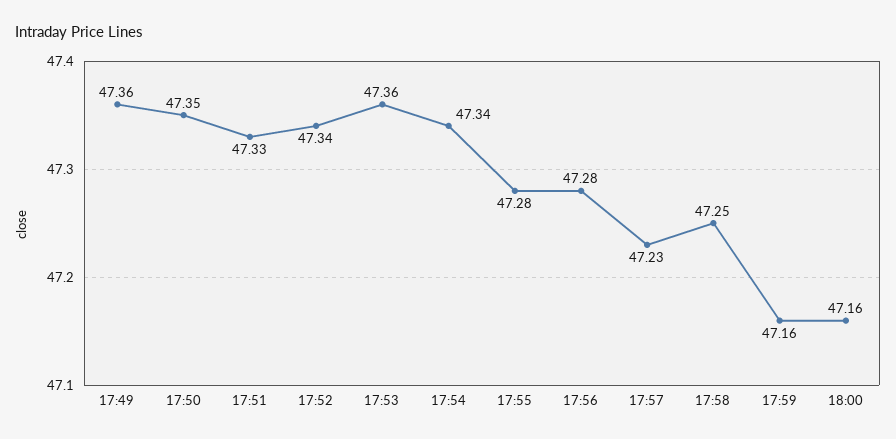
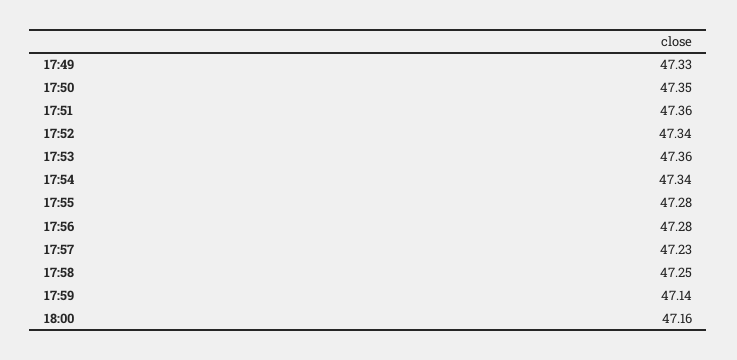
  {
-   "17:49": 47.36,
+   "17:49": 47.33,
    "17:50": 47.35,
-   "17:51": 47.33,
+   "17:51": 47.36,
    "17:52": 47.34,
    "17:53": 47.36,
    "17:54": 47.34,
    "17:55": 47.28,
    "17:56": 47.28,
    "17:57": 47.23,
    "17:58": 47.25,
-   "17:59": 47.16,
+   "17:59": 47.14,
    "18:00": 47.16
  }

